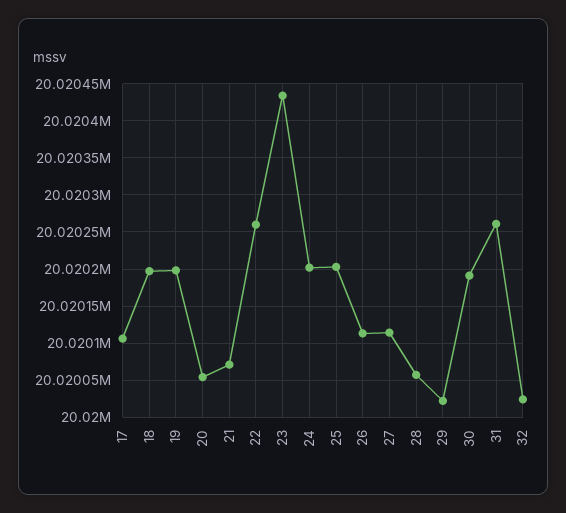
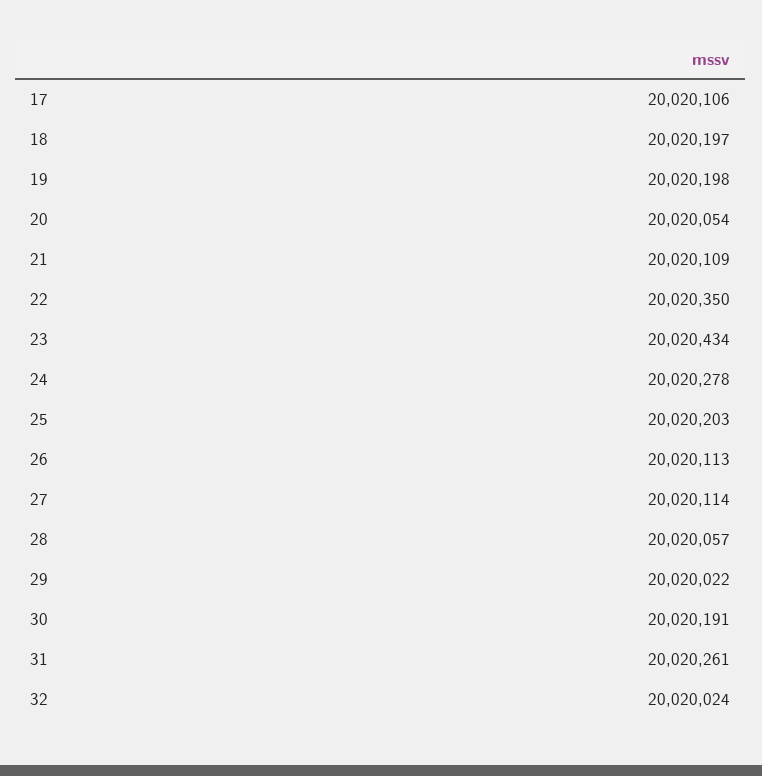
  {
    "17": 20020106,
    "18": 20020197,
    "19": 20020198,
    "20": 20020054,
-   "21": 20020070,
+   "21": 20020109,
-   "22": 20020260,
+   "22": 20020350,
    "23": 20020434,
-   "24": 20020200,
+   "24": 20020278,
    "25": 20020203,
    "26": 20020113,
    "27": 20020114,
    "28": 20020057,
    "29": 20020022,
    "30": 20020191,
    "31": 20020261,
    "32": 20020024
  }

